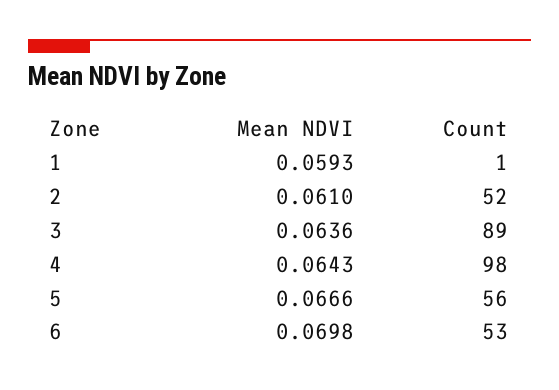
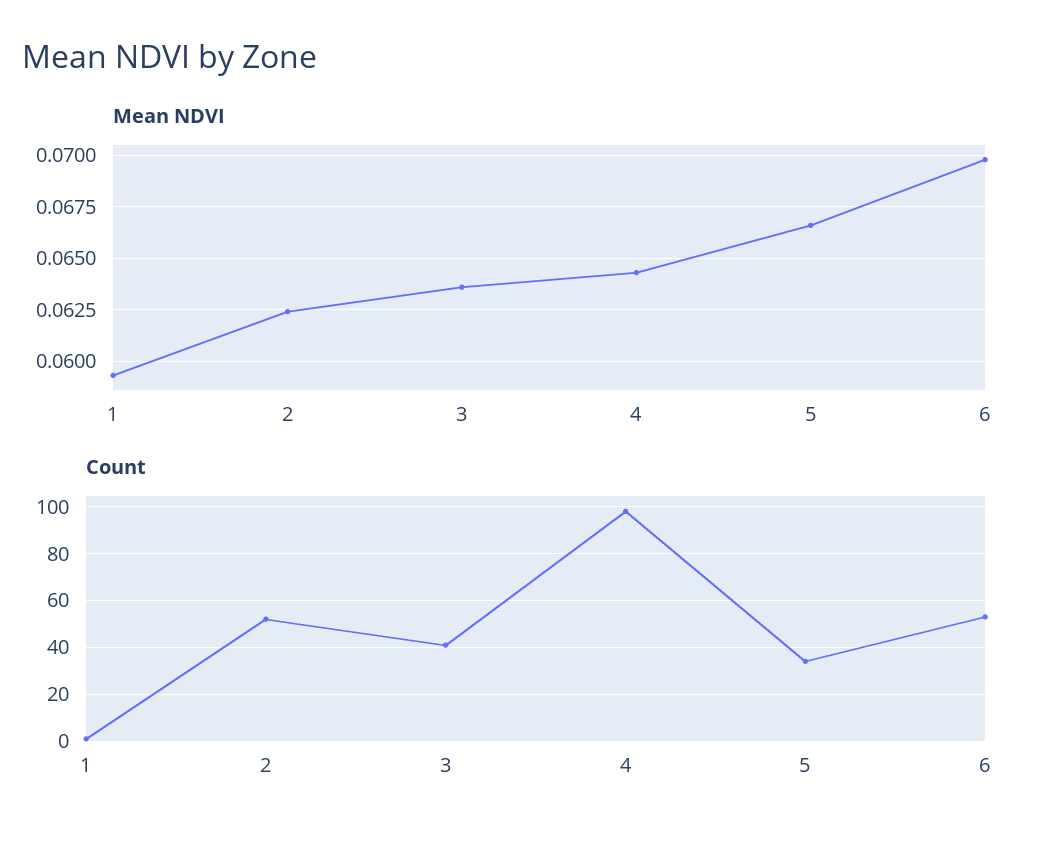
  {
    "Mean NDVI": {
      "1": 0.0593,
-     "2": 0.061,
+     "2": 0.0625,
      "3": 0.0636,
      "4": 0.0643,
      "5": 0.0666,
      "6": 0.0698
    },
    "Count": {
      "1": 1,
      "2": 52,
-     "3": 89,
+     "3": 40,
      "4": 98,
-     "5": 56,
+     "5": 35,
      "6": 53
    }
  }

